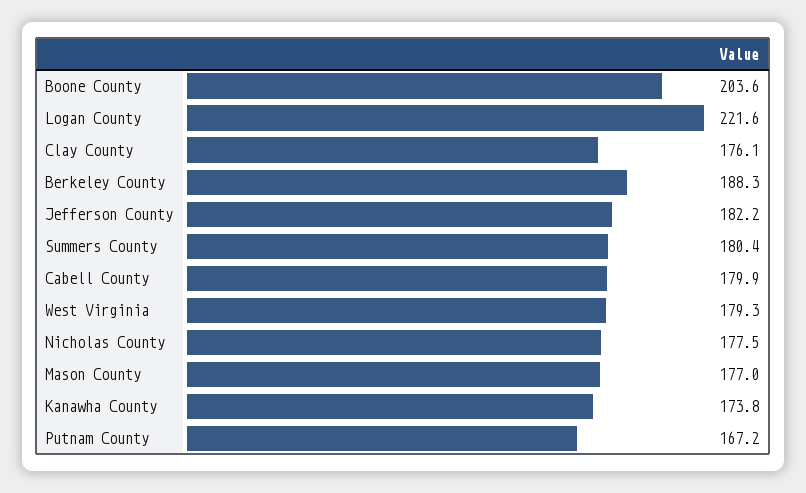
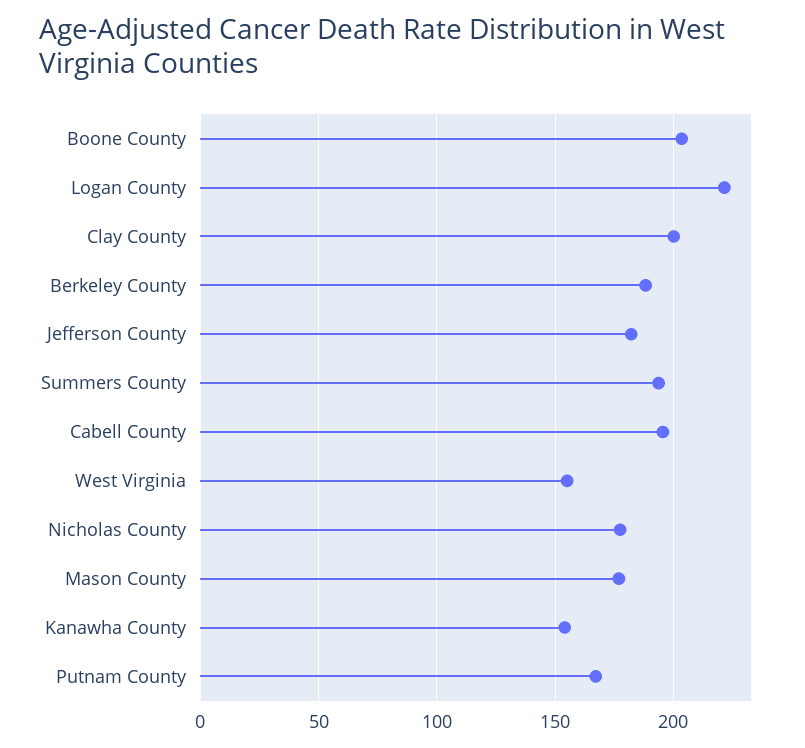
  {
    "Boone County": 203.6,
    "Logan County": 221.6,
-   "Clay County": 176.1,
+   "Clay County": 200,
    "Berkeley County": 188.3,
    "Jefferson County": 182.2,
-   "Summers County": 180.4,
+   "Summers County": 195,
-   "Cabell County": 179.9,
+   "Cabell County": 195,
-   "West Virginia": 179.3,
+   "West Virginia": 155,
    "Nicholas County": 177.5,
    "Mason County": 177,
-   "Kanawha County": 173.8,
+   "Kanawha County": 155,
    "Putnam County": 167.2
  }

